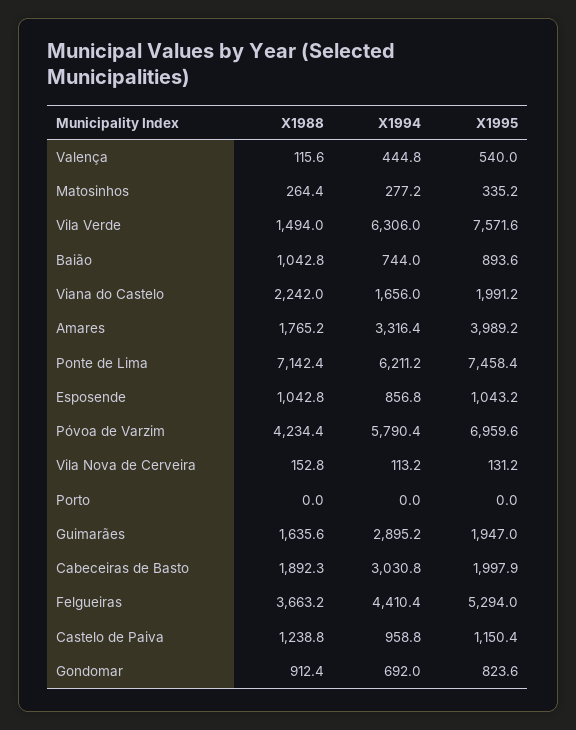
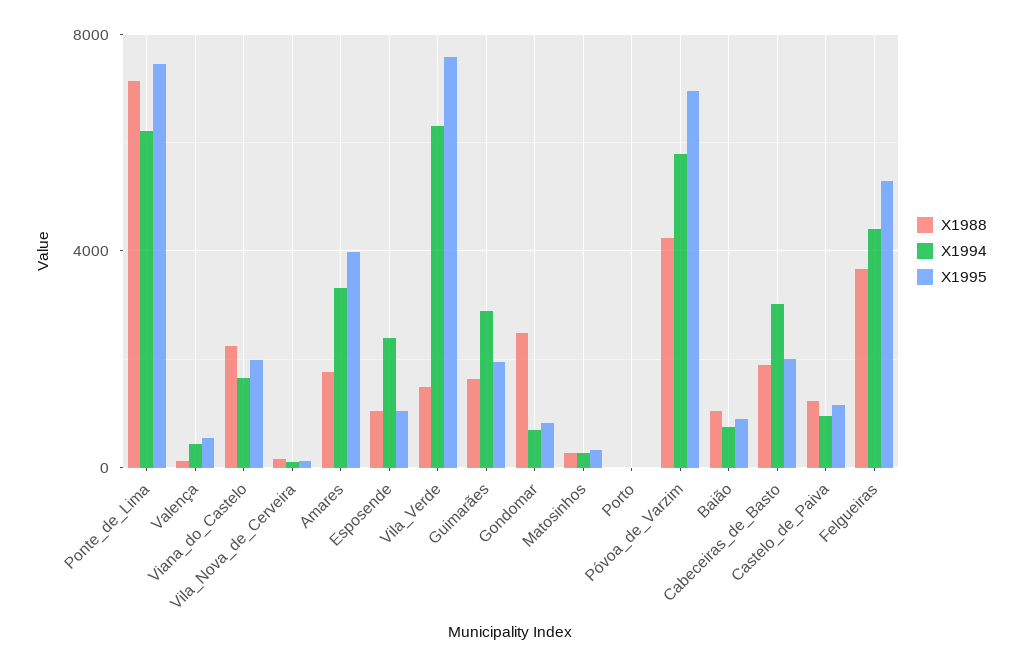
  {
    "X1988": {
      "Valença": 115.6,
      "Matosinhos": 264.4,
      "Vila Verde": 1494,
      "Baião": 1042.8,
      "Viana do Castelo": 2242,
      "Amares": 1765.2,
      "Ponte de Lima": 7142.4,
      "Esposende": 1042.8,
      "Póvoa de Varzim": 4234.4,
      "Vila Nova de Cerveira": 152.8,
      "Porto": 0,
      "Guimarães": 1635.6,
      "Cabeceiras de Basto": 1892.3,
      "Felgueiras": 3663.2,
      "Castelo de Paiva": 1238.8,
-     "Gondomar": 912.4
+     "Gondomar": 2500
    },
    "X1994": {
      "Valença": 444.8,
      "Matosinhos": 277.2,
      "Vila Verde": 6306,
      "Baião": 744,
      "Viana do Castelo": 1656,
      "Amares": 3316.4,
      "Ponte de Lima": 6211.2,
-     "Esposende": 856.8,
+     "Esposende": 2500,
      "Póvoa de Varzim": 5790.4,
      "Vila Nova de Cerveira": 113.2,
      "Porto": 0,
      "Guimarães": 2895.2,
      "Cabeceiras de Basto": 3030.8,
      "Felgueiras": 4410.4,
      "Castelo de Paiva": 958.8,
      "Gondomar": 692
    },
    "X1995": {
      "Valença": 540,
      "Matosinhos": 335.2,
      "Vila Verde": 7571.6,
      "Baião": 893.6,
      "Viana do Castelo": 1991.2,
      "Amares": 3989.2,
      "Ponte de Lima": 7458.4,
      "Esposende": 1043.2,
      "Póvoa de Varzim": 6959.6,
      "Vila Nova de Cerveira": 131.2,
      "Porto": 0,
      "Guimarães": 1947,
      "Cabeceiras de Basto": 1997.9,
      "Felgueiras": 5294,
      "Castelo de Paiva": 1150.4,
      "Gondomar": 823.6
    }
  }

